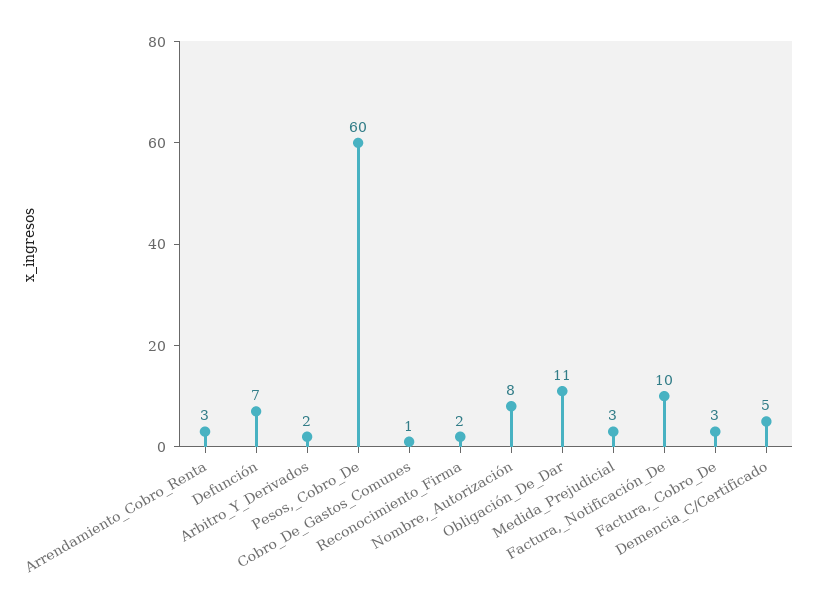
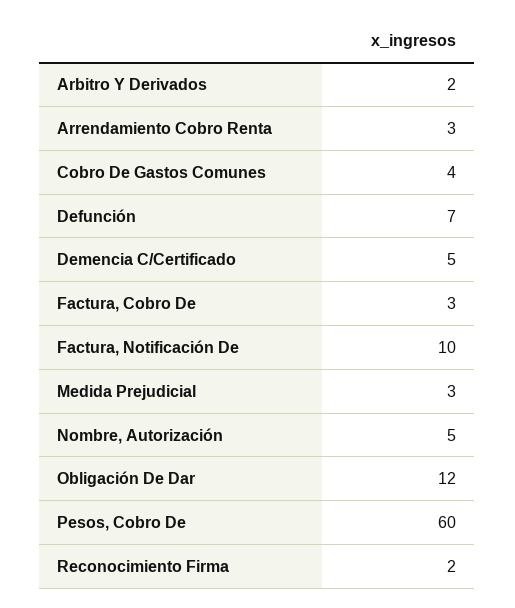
  {
    "Arrendamiento_Cobro_Renta": 3,
    "Defunción": 7,
    "Arbitro_Y_Derivados": 2,
    "Pesos,_Cobro_De": 60,
-   "Cobro_De_Gastos_Comunes": 1,
+   "Cobro_De_Gastos_Comunes": 4,
    "Reconocimiento_Firma": 2,
-   "Nombre,_Autorización": 8,
+   "Nombre,_Autorización": 5,
-   "Obligación_De_Dar": 11,
+   "Obligación_De_Dar": 12,
    "Medida_Prejudicial": 3,
    "Factura,_Notificación_De": 10,
    "Factura,_Cobro_De": 3,
    "Demencia_C/Certificado": 5
  }

